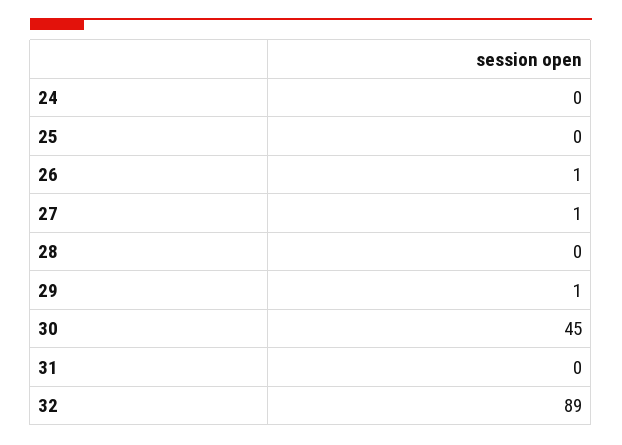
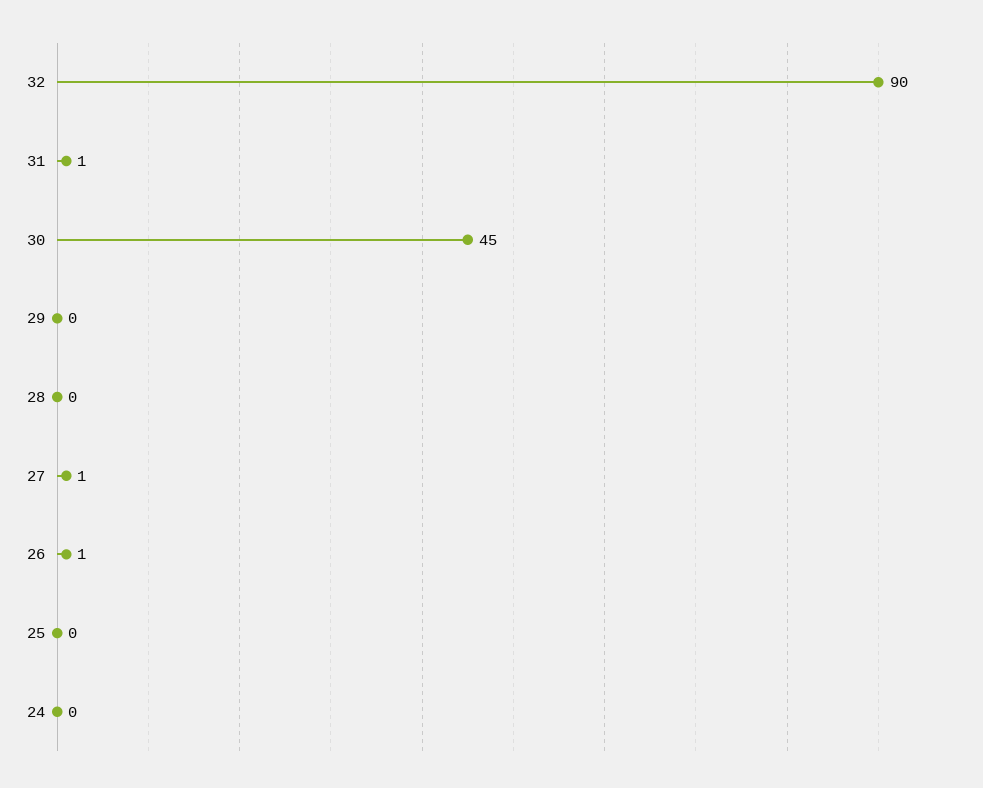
  {
    "24": 0,
    "25": 0,
    "26": 1,
    "27": 1,
    "28": 0,
-   "29": 1,
+   "29": 0,
    "30": 45,
-   "31": 0,
+   "31": 1,
-   "32": 89
+   "32": 90
  }

